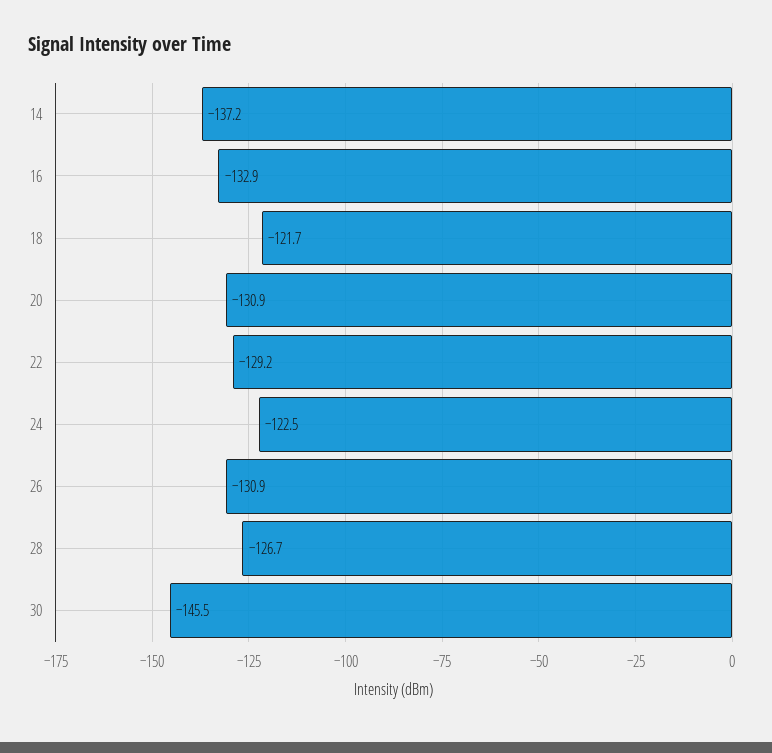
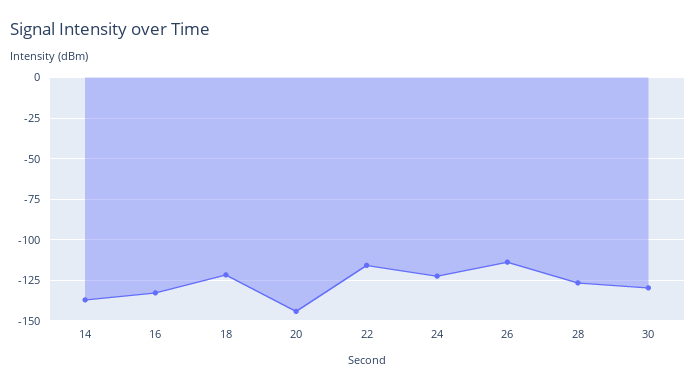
  {
    "14": -137.2,
    "16": -132.9,
    "18": -121.7,
-   "20": -130.9,
+   "20": -145,
-   "22": -129.2,
+   "22": -115,
    "24": -122.5,
-   "26": -130.9,
+   "26": -115,
    "28": -126.7,
-   "30": -145.5
+   "30": -130
  }

